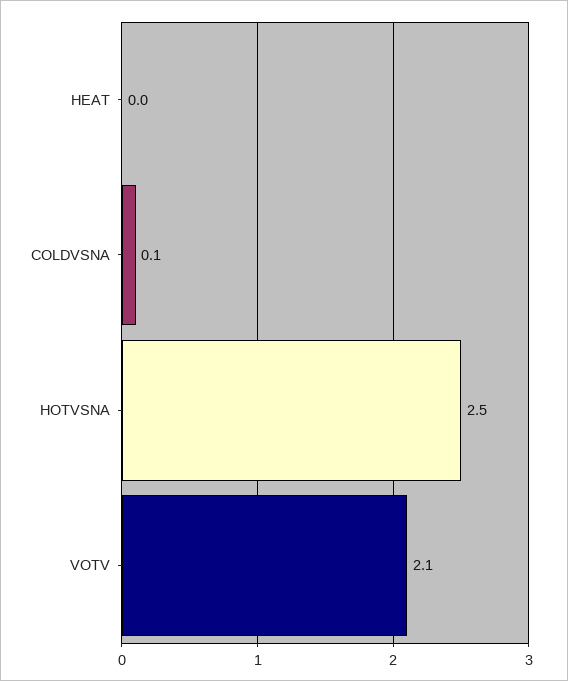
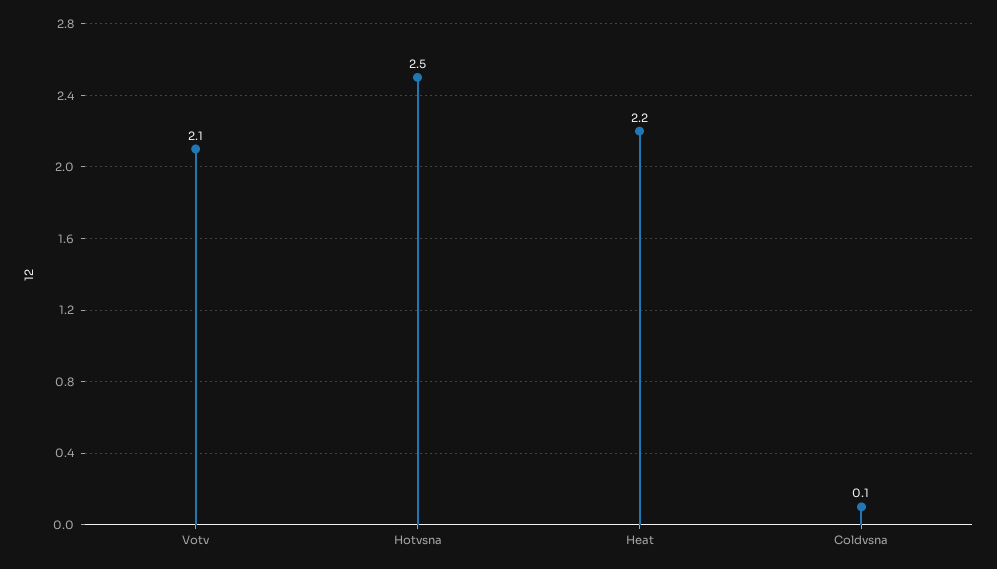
  {
-   "HEAT": 0,
+   "HEAT": 2.2,
    "COLDVSNA": 0.1,
    "HOTVSNA": 2.5,
    "VOTV": 2.1
  }

